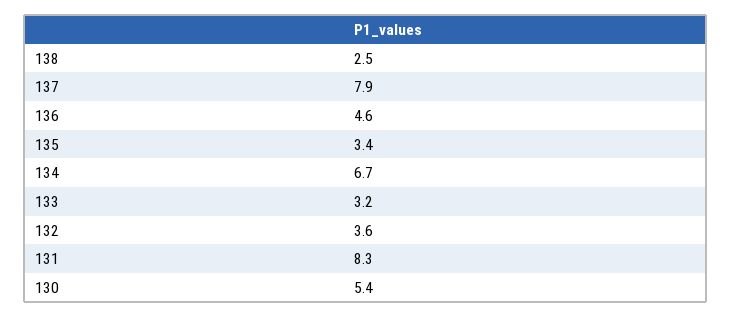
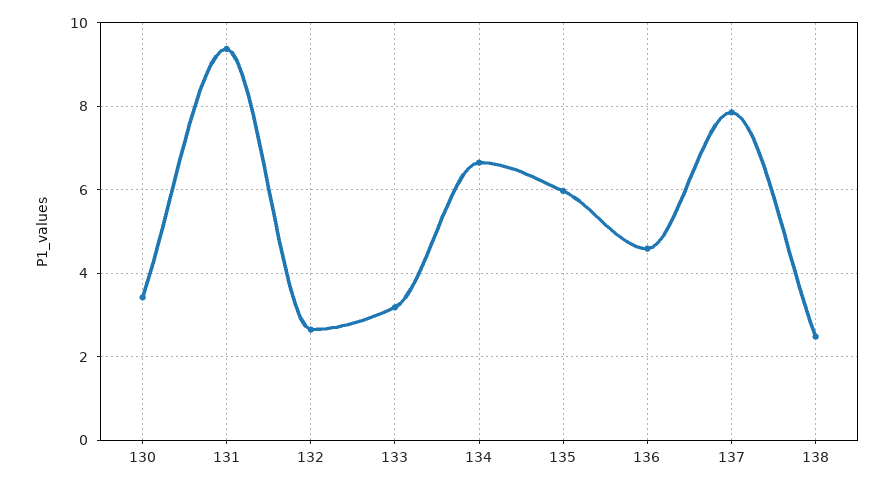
  {
    "138": 2.5,
    "137": 7.9,
    "136": 4.6,
-   "135": 3.4,
+   "135": 6,
    "134": 6.7,
    "133": 3.2,
-   "132": 3.6,
+   "132": 2.6,
-   "131": 8.3,
+   "131": 9.4,
-   "130": 5.4
+   "130": 3.4
  }

